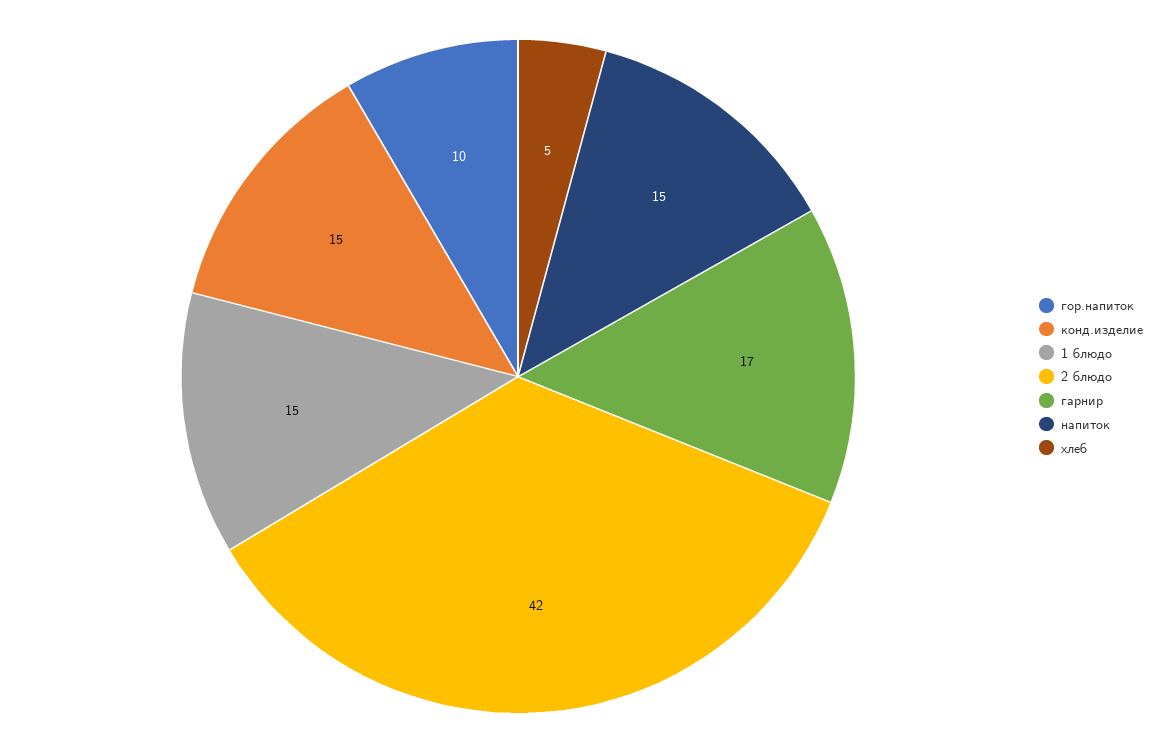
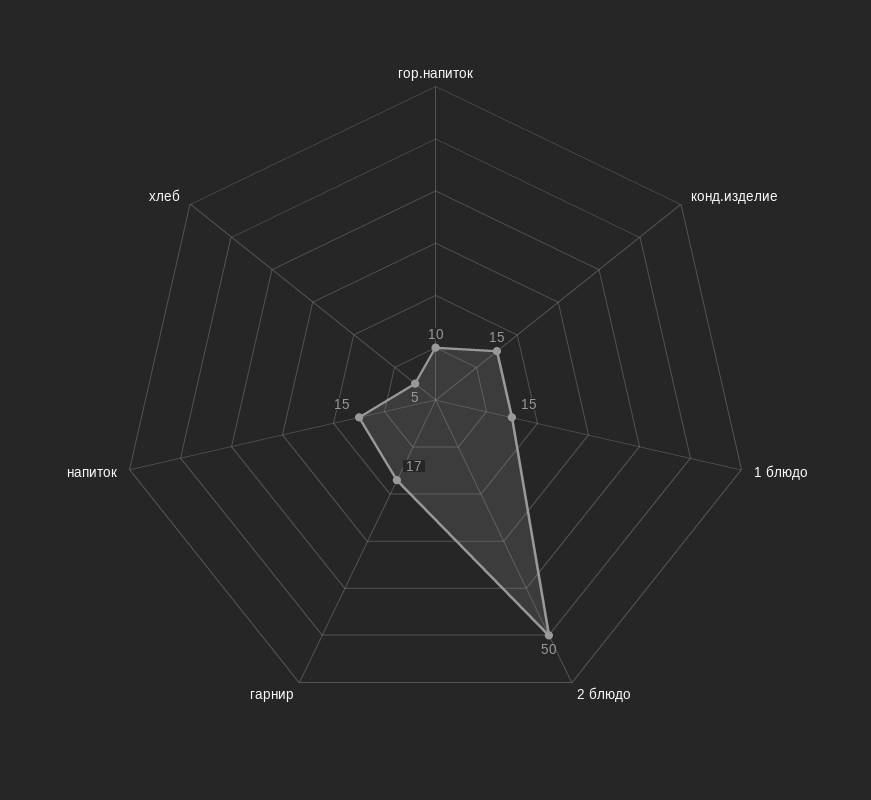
  {
    "гор.напиток": 10,
    "конд.изделие": 15,
    "1 блюдо": 15,
-   "2 блюдо": 42,
+   "2 блюдо": 50,
    "гарнир": 17,
    "напиток": 15,
    "хлеб": 5
  }

